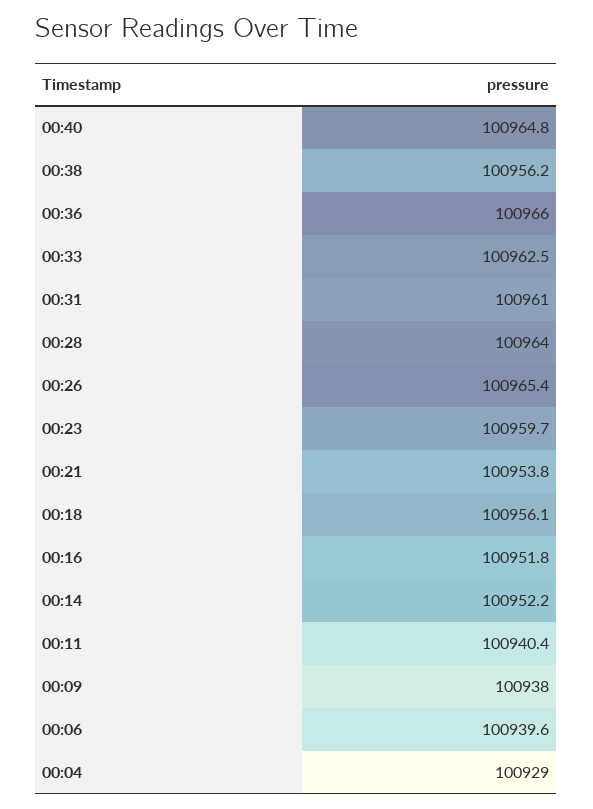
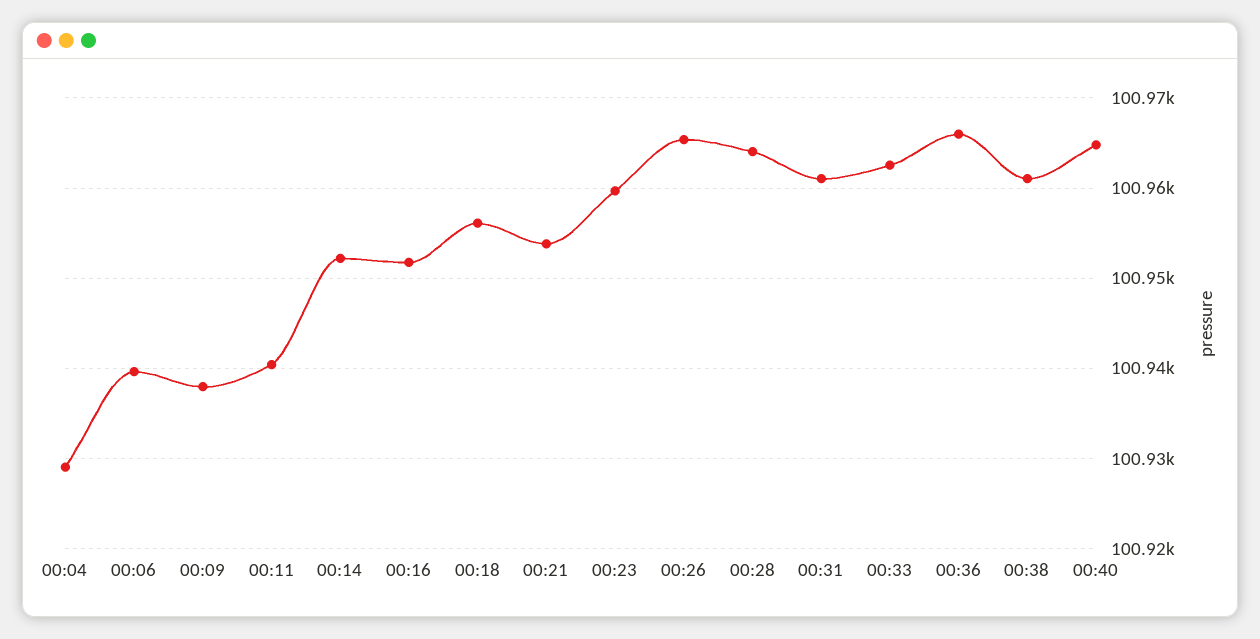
  {
    "00:40": 100964.8,
-   "00:38": 100956.2,
+   "00:38": 100961,
    "00:36": 100966,
    "00:33": 100962.5,
    "00:31": 100961,
    "00:28": 100964,
    "00:26": 100965.4,
    "00:23": 100959.7,
    "00:21": 100953.8,
    "00:18": 100956.1,
    "00:16": 100951.8,
    "00:14": 100952.2,
    "00:11": 100940.4,
    "00:09": 100938,
    "00:06": 100939.6,
    "00:04": 100929
  }

